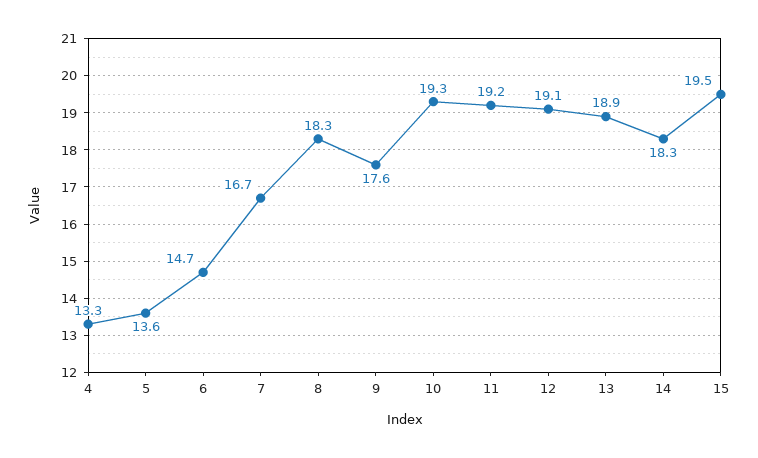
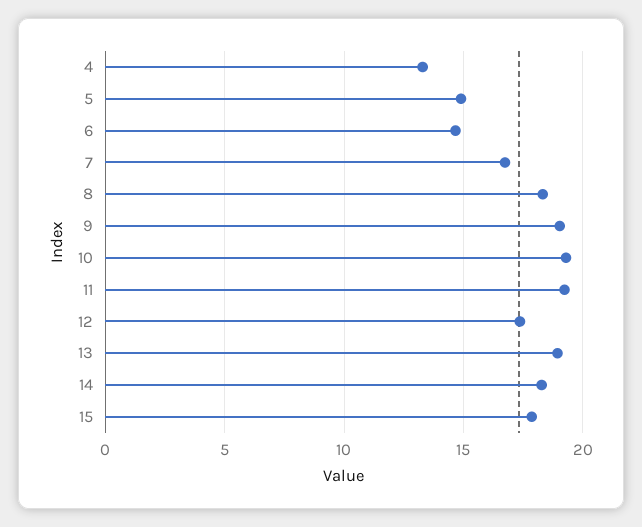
  {
    "4": 13.3,
-   "5": 13.6,
+   "5": 15,
    "6": 14.7,
    "7": 16.7,
    "8": 18.3,
-   "9": 17.6,
+   "9": 19,
    "10": 19.3,
    "11": 19.2,
-   "12": 19.1,
+   "12": 17.5,
    "13": 18.9,
    "14": 18.3,
-   "15": 19.5
+   "15": 18
  }

